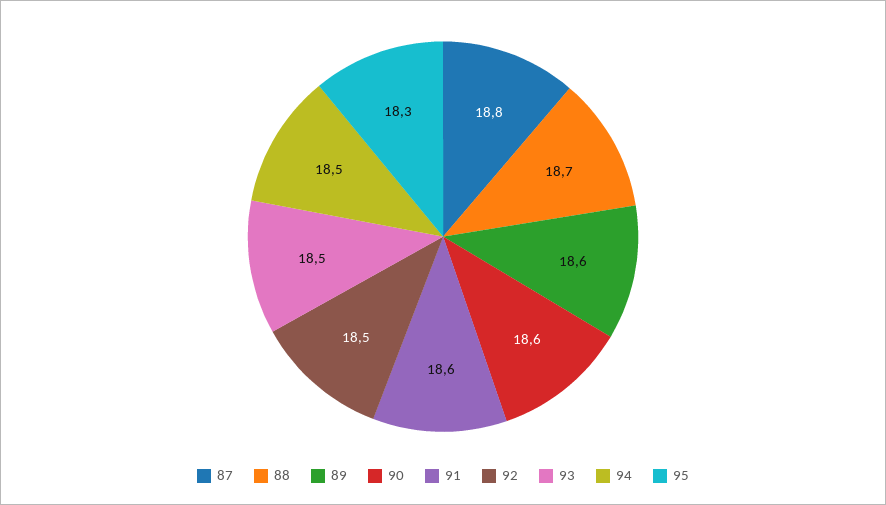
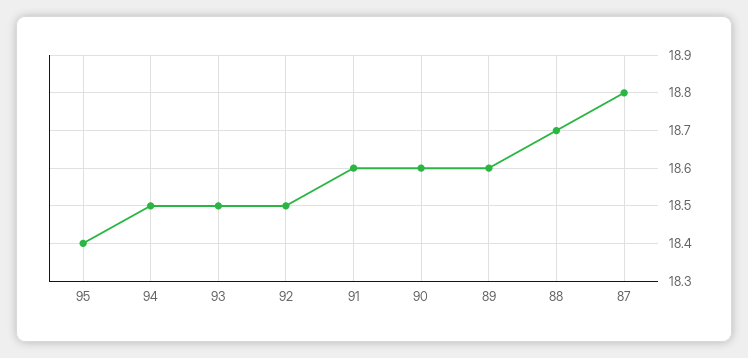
  {
    "87": 18.8,
    "88": 18.7,
    "89": 18.6,
    "90": 18.6,
    "91": 18.6,
    "92": 18.5,
    "93": 18.5,
    "94": 18.5,
-   "95": 18.3
+   "95": 18.4
  }

